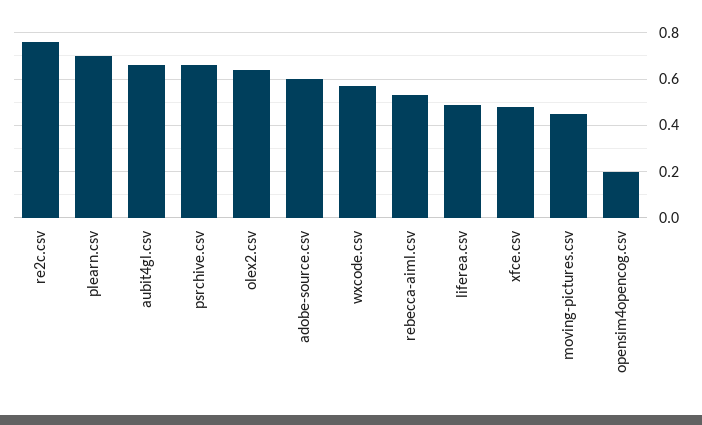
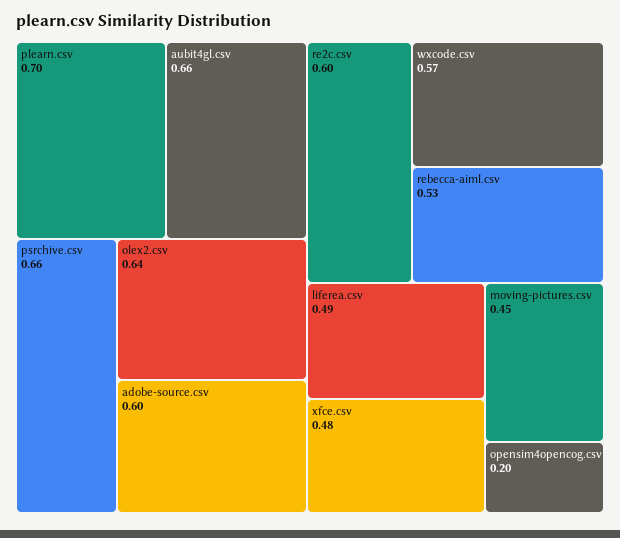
  {
-   "re2c.csv": 0.75,
+   "re2c.csv": 0.6,
    "plearn.csv": 0.7,
    "aubit4gl.csv": 0.66,
    "psrchive.csv": 0.66,
    "olex2.csv": 0.64,
    "adobe-source.csv": 0.6,
    "wxcode.csv": 0.57,
    "rebecca-aiml.csv": 0.53,
    "liferea.csv": 0.49,
    "xfce.csv": 0.48,
    "moving-pictures.csv": 0.45,
    "opensim4opencog.csv": 0.2
  }

